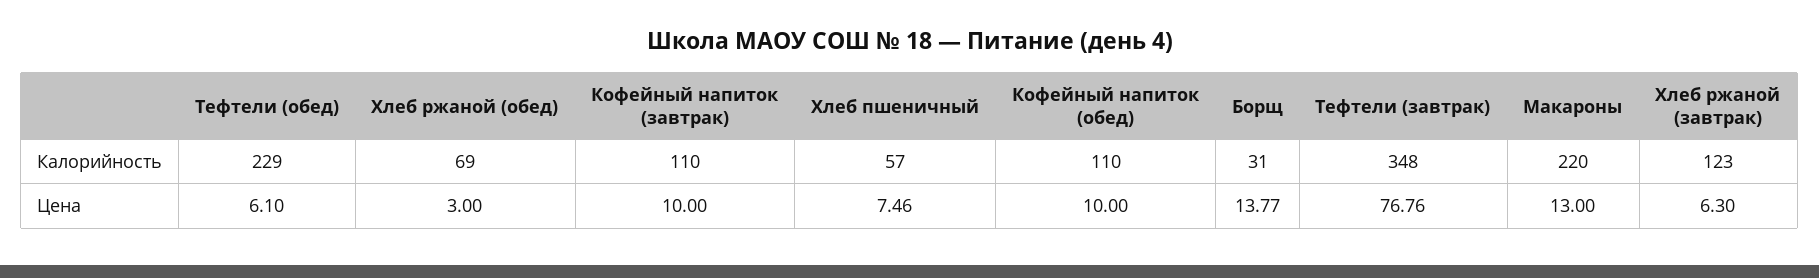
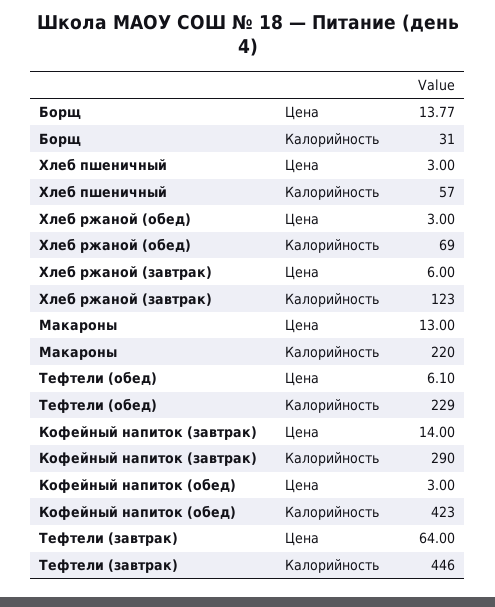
  {
    "Тефтели (обед)": {
      "Калорийность": 229,
      "Цена": 6.1
    },
    "Хлеб ржаной (обед)": {
      "Калорийность": 69,
      "Цена": 3
    },
    "Кофейный напиток (завтрак)": {
-     "Калорийность": 110,
+     "Калорийность": 290,
-     "Цена": 10
+     "Цена": 14
    },
    "Хлеб пшеничный": {
      "Калорийность": 57,
-     "Цена": 7.46
+     "Цена": 3
    },
    "Кофейный напиток (обед)": {
-     "Калорийность": 110,
+     "Калорийность": 423,
-     "Цена": 10
+     "Цена": 3
    },
    "Борщ": {
      "Калорийность": 31,
      "Цена": 13.77
    },
    "Тефтели (завтрак)": {
-     "Калорийность": 348,
+     "Калорийность": 446,
-     "Цена": 76.76
+     "Цена": 64
    },
    "Макароны": {
      "Калорийность": 220,
      "Цена": 13
    },
    "Хлеб ржаной (завтрак)": {
      "Калорийность": 123,
-     "Цена": 6.3
+     "Цена": 6
    }
  }

